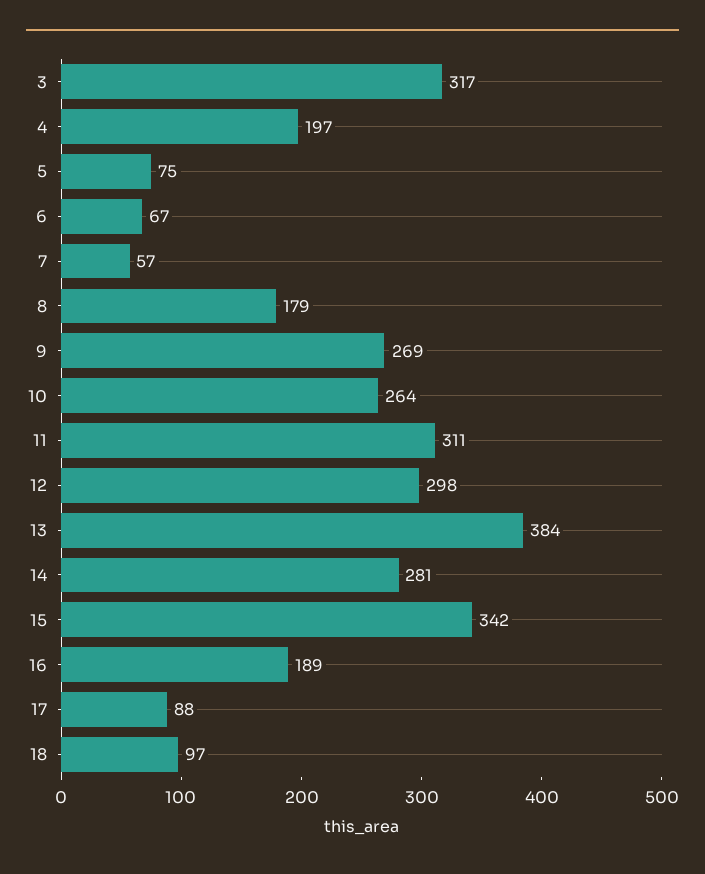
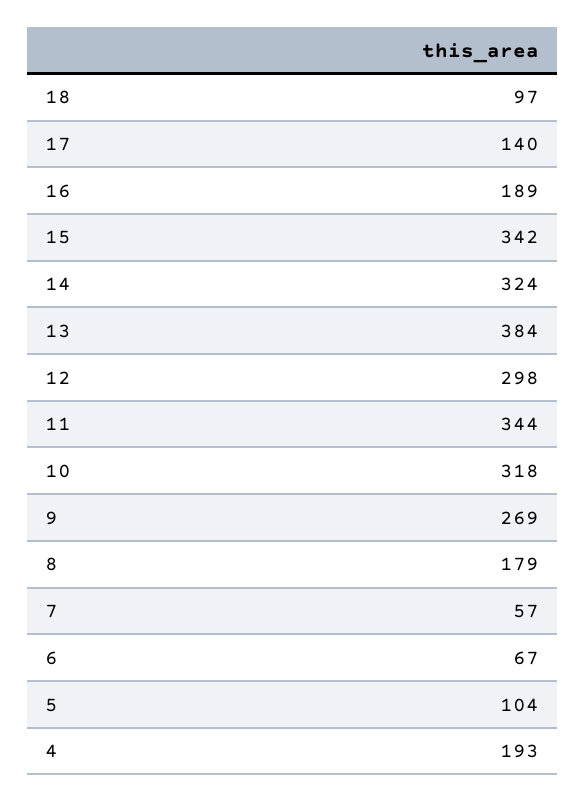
  {
-   "3": 317,
-   "4": 197,
+   "4": 193,
-   "5": 75,
+   "5": 104,
    "6": 67,
    "7": 57,
    "8": 179,
    "9": 269,
-   "10": 264,
+   "10": 318,
-   "11": 311,
+   "11": 344,
    "12": 298,
    "13": 384,
-   "14": 281,
+   "14": 324,
    "15": 342,
    "16": 189,
-   "17": 88,
+   "17": 140,
    "18": 97
  }

